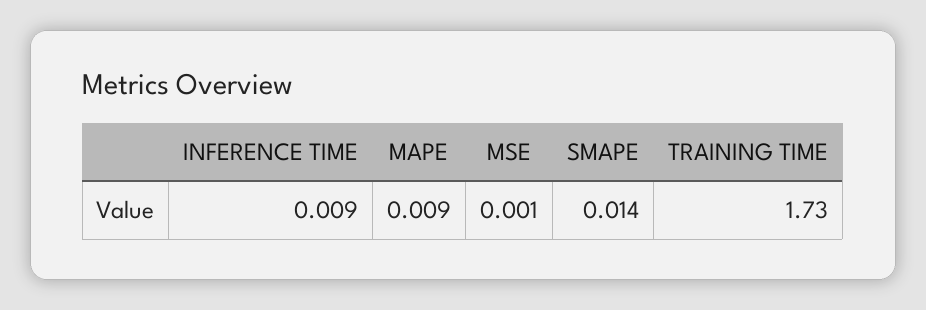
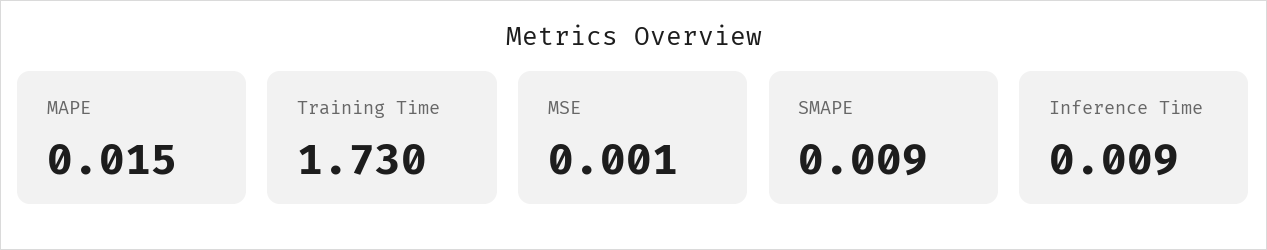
  {
    "INFERENCE TIME": 0.009,
-   "MAPE": 0.009,
+   "MAPE": 0.015,
    "MSE": 0.001,
-   "SMAPE": 0.014,
+   "SMAPE": 0.009,
    "TRAINING TIME": 1.73
  }

